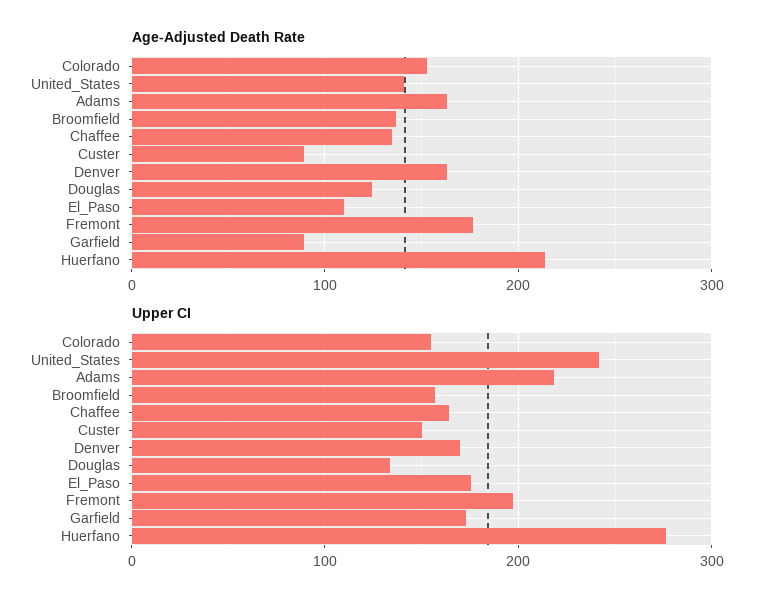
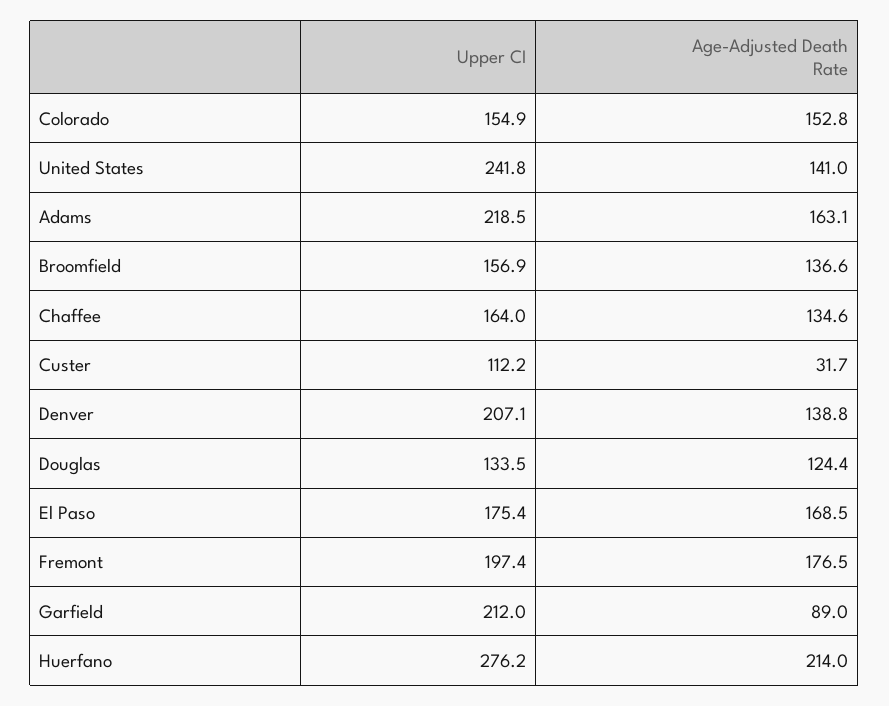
  {
    "Age-Adjusted Death Rate": {
      "Colorado": 152.8,
      "United_States": 141,
      "Adams": 163.1,
      "Broomfield": 136.6,
      "Chaffee": 134.6,
-     "Custer": 90,
+     "Custer": 31.7,
-     "Denver": 160,
+     "Denver": 138.8,
      "Douglas": 124.4,
-     "El_Paso": 110,
+     "El_Paso": 168.5,
      "Fremont": 176.5,
      "Garfield": 89,
      "Huerfano": 214
    },
    "Upper CI": {
      "Colorado": 154.9,
      "United_States": 241.8,
      "Adams": 218.5,
      "Broomfield": 156.9,
      "Chaffee": 164,
-     "Custer": 150,
+     "Custer": 112.2,
-     "Denver": 170,
+     "Denver": 207.1,
      "Douglas": 133.5,
      "El_Paso": 175.4,
      "Fremont": 197.4,
-     "Garfield": 170,
+     "Garfield": 212,
      "Huerfano": 276.2
    }
  }

